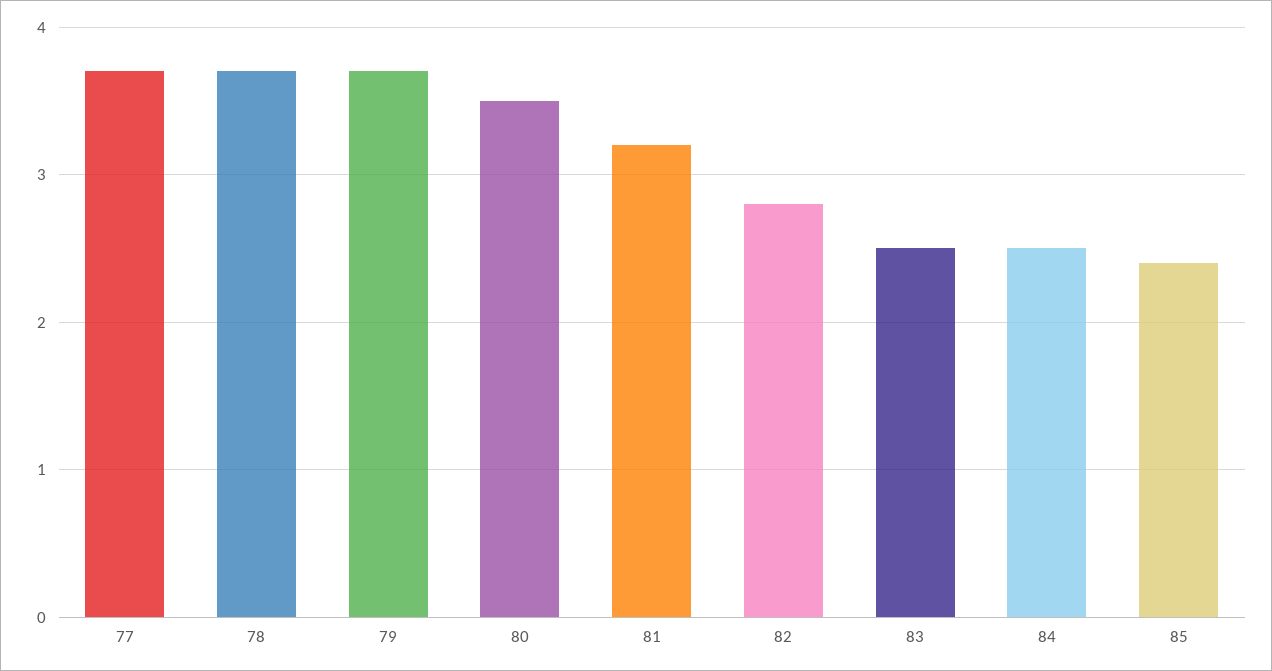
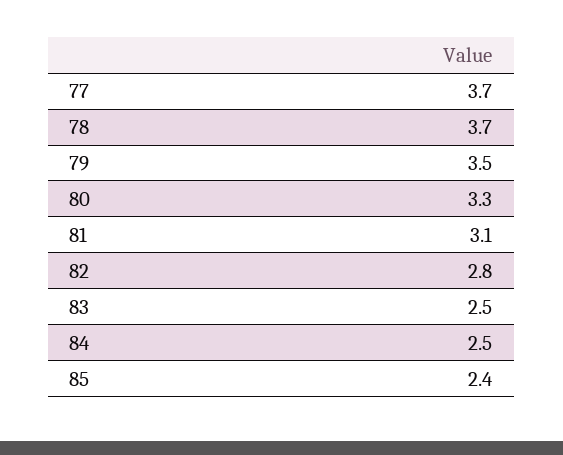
  {
    "77": 3.7,
    "78": 3.7,
-   "79": 3.7,
+   "79": 3.5,
-   "80": 3.5,
+   "80": 3.3,
-   "81": 3.2,
+   "81": 3.1,
    "82": 2.8,
    "83": 2.5,
    "84": 2.5,
    "85": 2.4
  }

